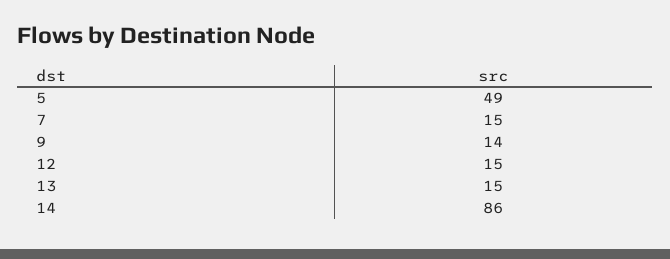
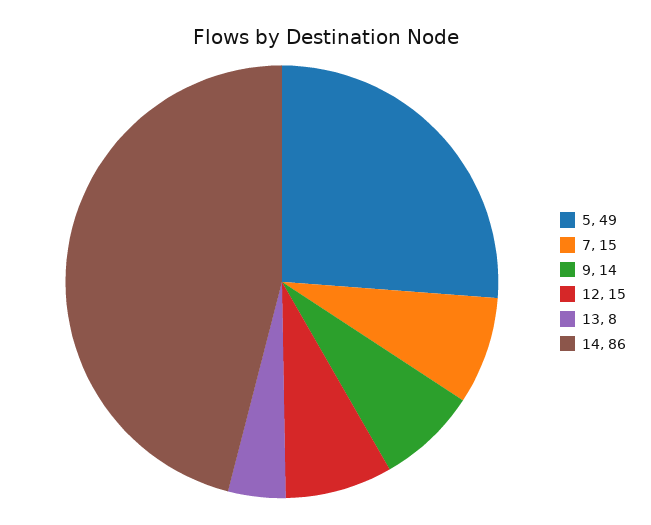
  {
    "5": 49,
    "7": 15,
    "9": 14,
    "12": 15,
-   "13": 15,
+   "13": 8,
    "14": 86
  }

